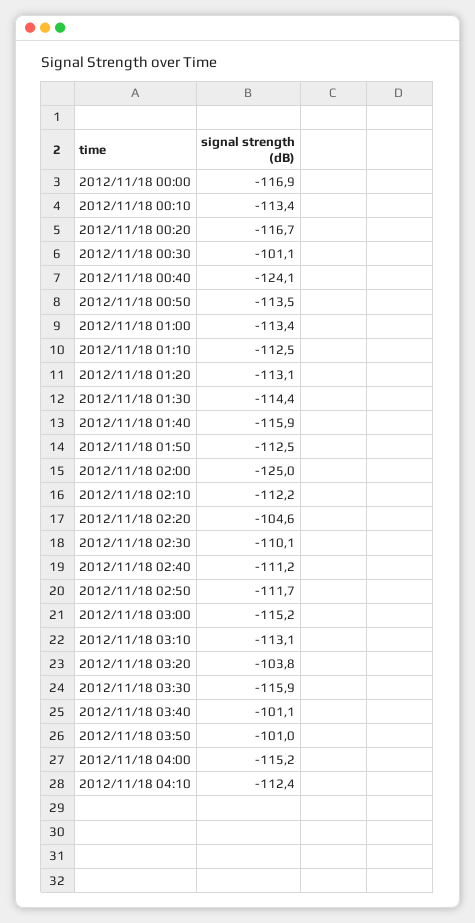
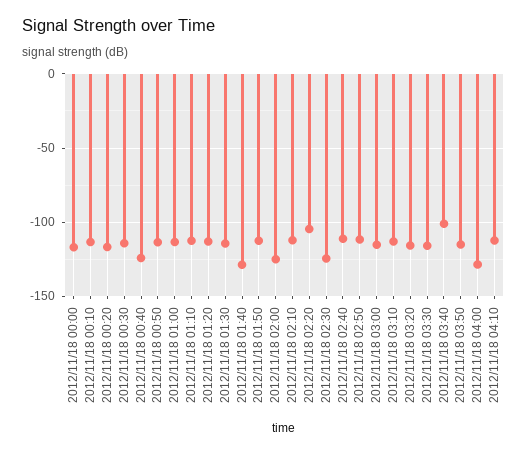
  {
    "2012/11/18 00:00": -116.9,
    "2012/11/18 00:10": -113.4,
    "2012/11/18 00:20": -116.7,
-   "2012/11/18 00:30": -101.1,
+   "2012/11/18 00:30": -115,
    "2012/11/18 00:40": -124.1,
    "2012/11/18 00:50": -113.5,
    "2012/11/18 01:00": -113.4,
    "2012/11/18 01:10": -112.5,
    "2012/11/18 01:20": -113.1,
    "2012/11/18 01:30": -114.4,
-   "2012/11/18 01:40": -115.9,
+   "2012/11/18 01:40": -130,
    "2012/11/18 01:50": -112.5,
    "2012/11/18 02:00": -125,
    "2012/11/18 02:10": -112.2,
    "2012/11/18 02:20": -104.6,
-   "2012/11/18 02:30": -110.1,
+   "2012/11/18 02:30": -125,
    "2012/11/18 02:40": -111.2,
    "2012/11/18 02:50": -111.7,
    "2012/11/18 03:00": -115.2,
    "2012/11/18 03:10": -113.1,
-   "2012/11/18 03:20": -103.8,
+   "2012/11/18 03:20": -115,
    "2012/11/18 03:30": -115.9,
    "2012/11/18 03:40": -101.1,
-   "2012/11/18 03:50": -101,
+   "2012/11/18 03:50": -115,
-   "2012/11/18 04:00": -115.2,
+   "2012/11/18 04:00": -130,
    "2012/11/18 04:10": -112.4
  }

